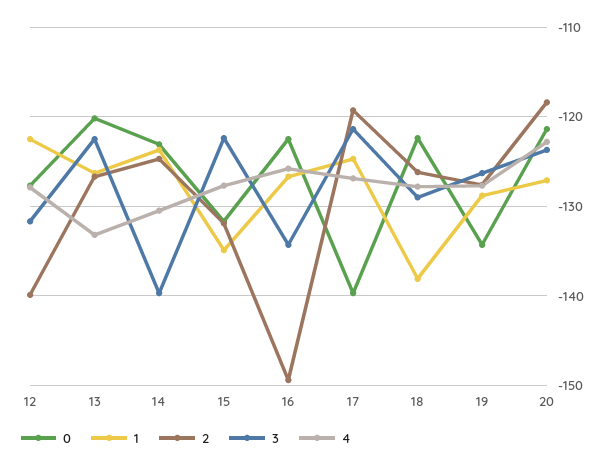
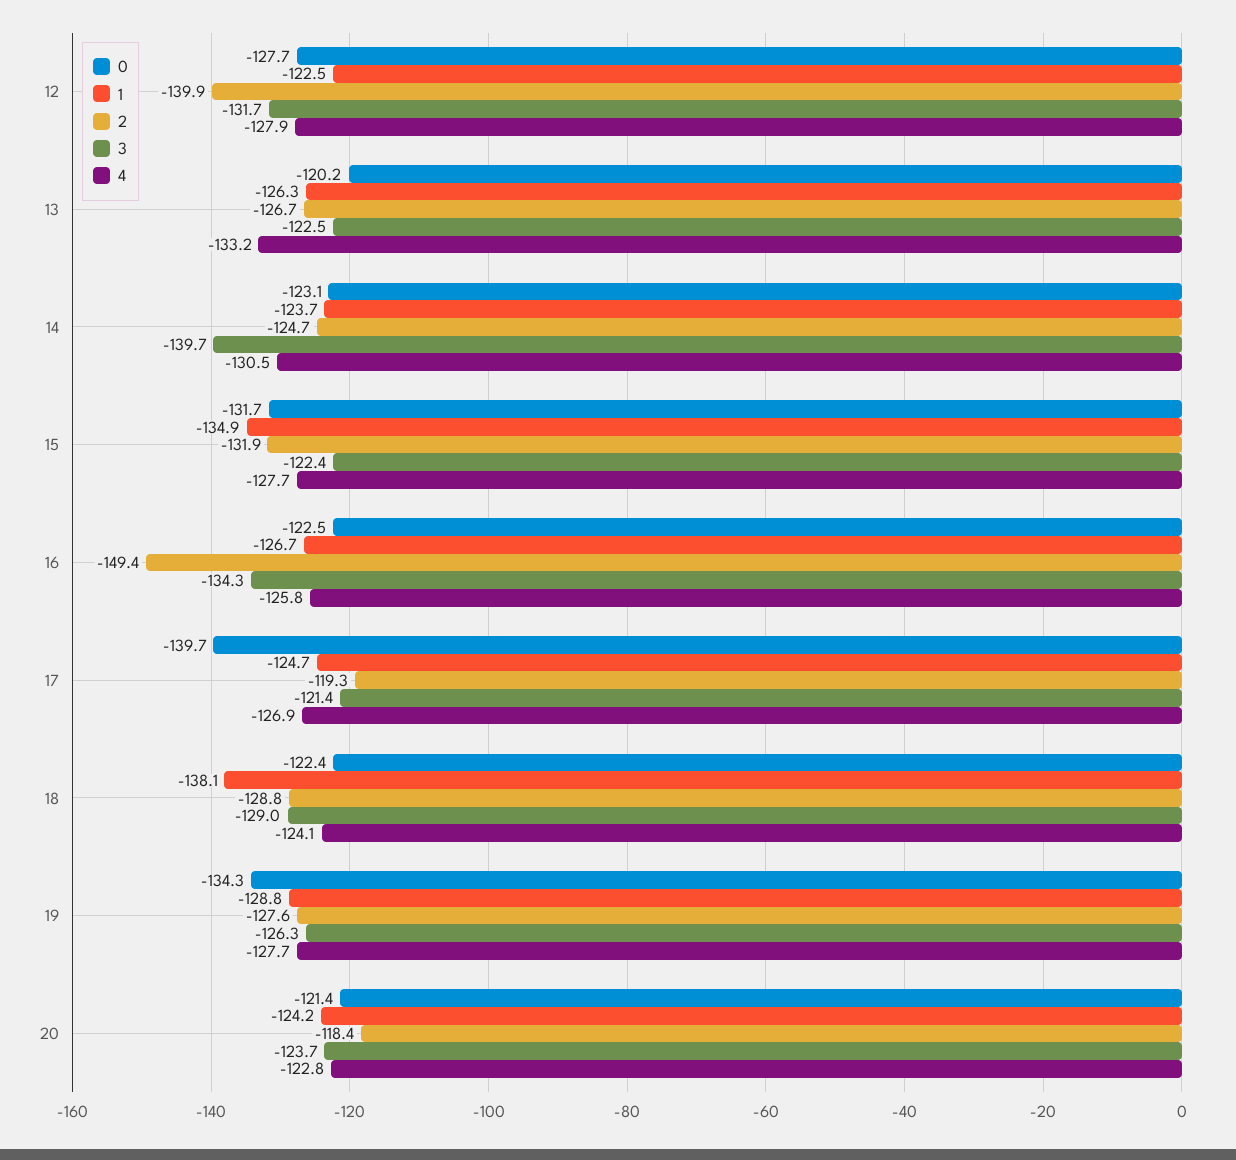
  {
    "0": {
      "12": -127.7,
      "13": -120.2,
      "14": -123.1,
      "15": -131.7,
      "16": -122.5,
      "17": -139.7,
      "18": -122.4,
      "19": -134.3,
      "20": -121.4
    },
    "1": {
      "12": -122.5,
      "13": -126.3,
      "14": -123.7,
      "15": -134.9,
      "16": -126.7,
      "17": -124.7,
      "18": -138.1,
      "19": -128.8,
-     "20": -127
+     "20": -124.2
    },
    "2": {
      "12": -139.9,
      "13": -126.7,
      "14": -124.7,
      "15": -131.9,
      "16": -149.4,
      "17": -119.3,
-     "18": -126,
+     "18": -128.8,
      "19": -127.6,
      "20": -118.4
    },
    "3": {
      "12": -131.7,
      "13": -122.5,
      "14": -139.7,
      "15": -122.4,
      "16": -134.3,
      "17": -121.4,
      "18": -129,
      "19": -126.3,
      "20": -123.7
    },
    "4": {
      "12": -127.9,
      "13": -133.2,
      "14": -130.5,
      "15": -127.7,
      "16": -125.8,
      "17": -126.9,
-     "18": -128,
+     "18": -124.1,
      "19": -127.7,
      "20": -122.8
    }
  }

